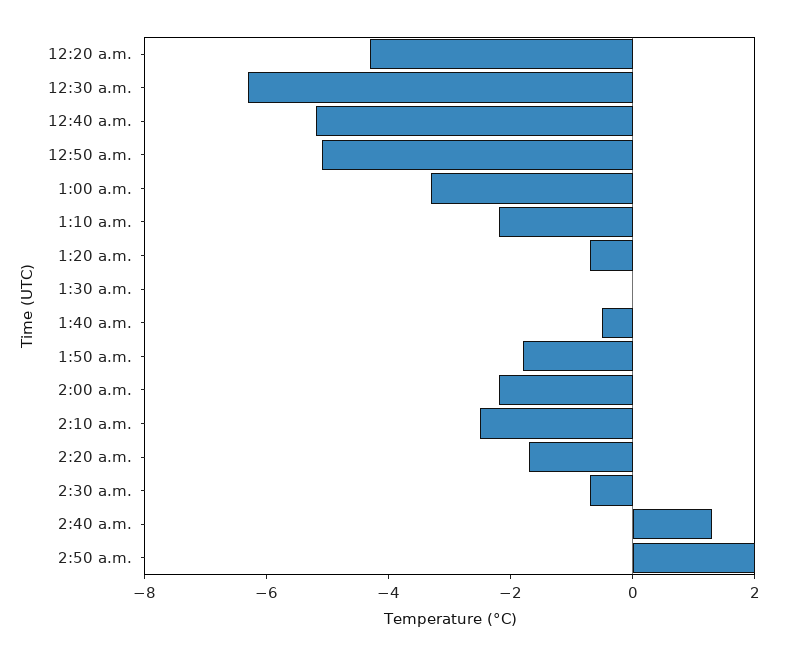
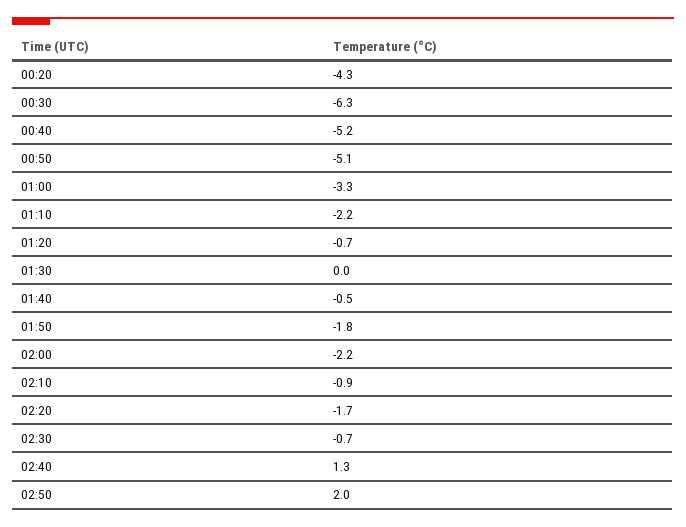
  {
    "12:20 a.m.": -4.3,
    "12:30 a.m.": -6.3,
    "12:40 a.m.": -5.2,
    "12:50 a.m.": -5.1,
    "1:00 a.m.": -3.3,
    "1:10 a.m.": -2.2,
    "1:20 a.m.": -0.7,
    "1:30 a.m.": 0,
    "1:40 a.m.": -0.5,
    "1:50 a.m.": -1.8,
    "2:00 a.m.": -2.2,
-   "2:10 a.m.": -2.5,
+   "2:10 a.m.": -0.9,
    "2:20 a.m.": -1.7,
    "2:30 a.m.": -0.7,
    "2:40 a.m.": 1.3,
    "2:50 a.m.": 2
  }

